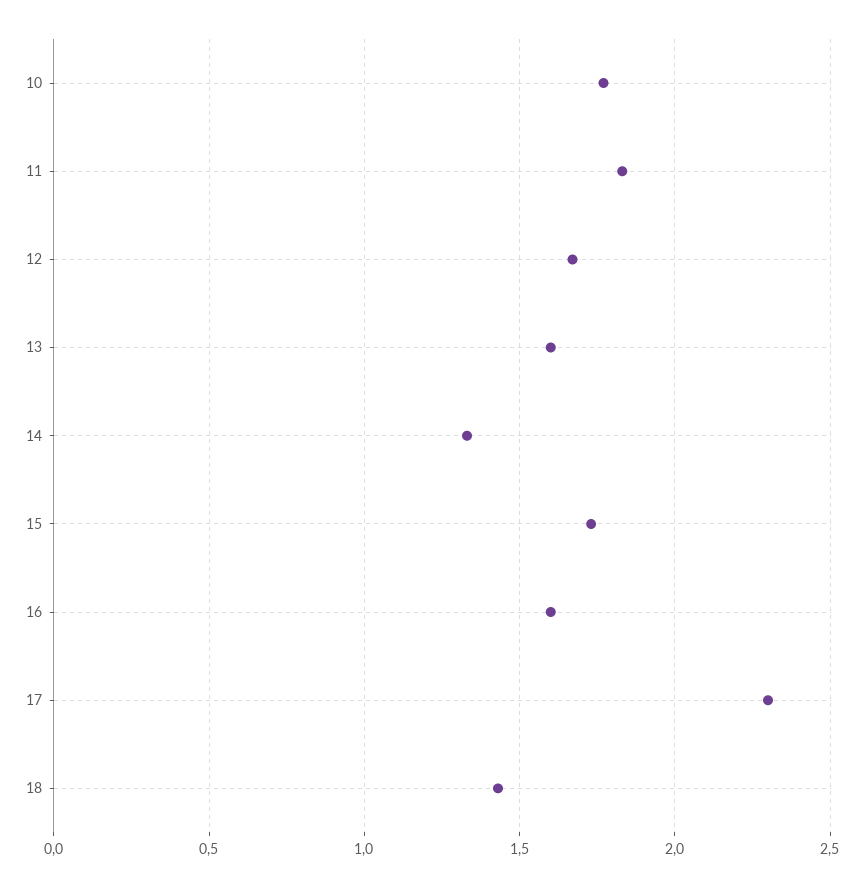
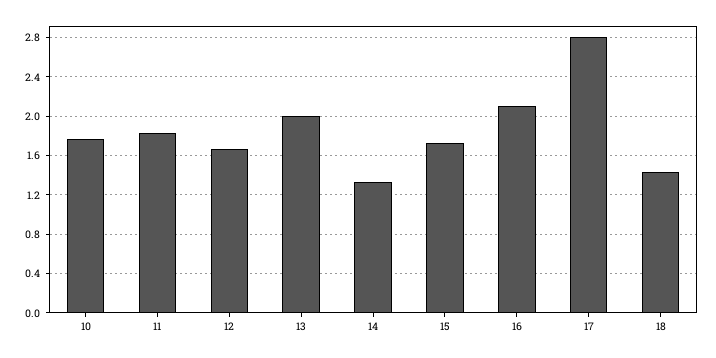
  {
    "10": 1.75,
    "11": 1.85,
    "12": 1.65,
-   "13": 1.6,
+   "13": 2,
    "14": 1.35,
    "15": 1.75,
-   "16": 1.6,
+   "16": 2.1,
-   "17": 2.3,
+   "17": 2.8,
    "18": 1.45
  }

